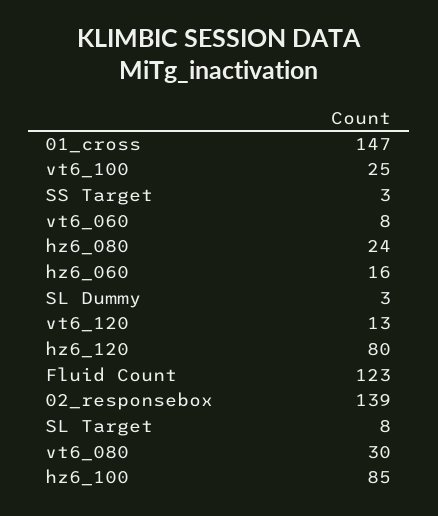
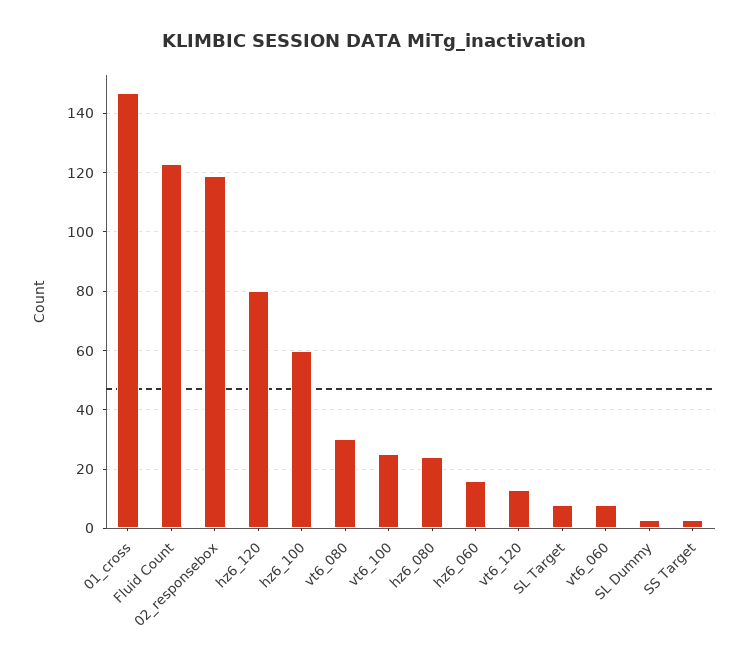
  {
    "01_cross": 147,
    "vt6_100": 25,
    "SS Target": 3,
    "vt6_060": 8,
    "hz6_080": 24,
    "hz6_060": 16,
    "SL Dummy": 3,
    "vt6_120": 13,
    "hz6_120": 80,
    "Fluid Count": 123,
-   "02_responsebox": 139,
+   "02_responsebox": 120,
    "SL Target": 8,
    "vt6_080": 30,
-   "hz6_100": 85
+   "hz6_100": 60
  }

